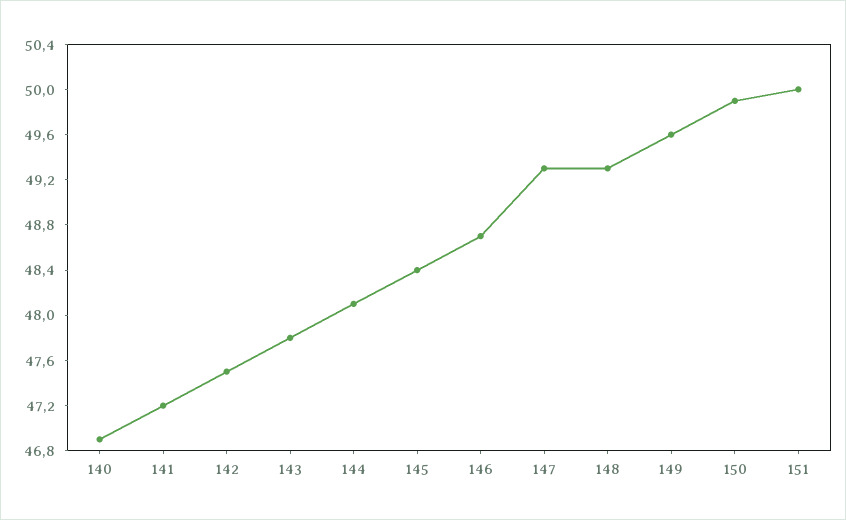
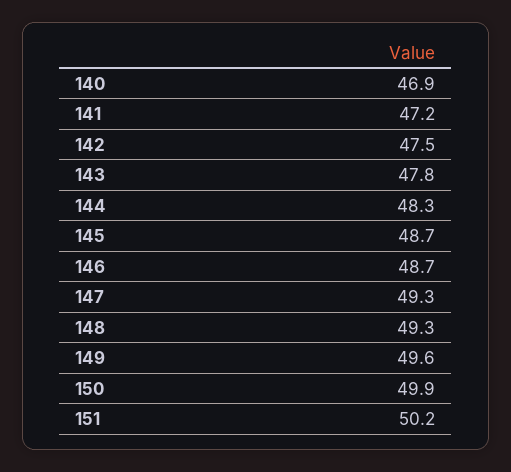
  {
    "140": 46.9,
    "141": 47.2,
    "142": 47.5,
    "143": 47.8,
-   "144": 48.1,
+   "144": 48.3,
-   "145": 48.4,
+   "145": 48.7,
    "146": 48.7,
    "147": 49.3,
    "148": 49.3,
    "149": 49.6,
    "150": 49.9,
-   "151": 50
+   "151": 50.2
  }

